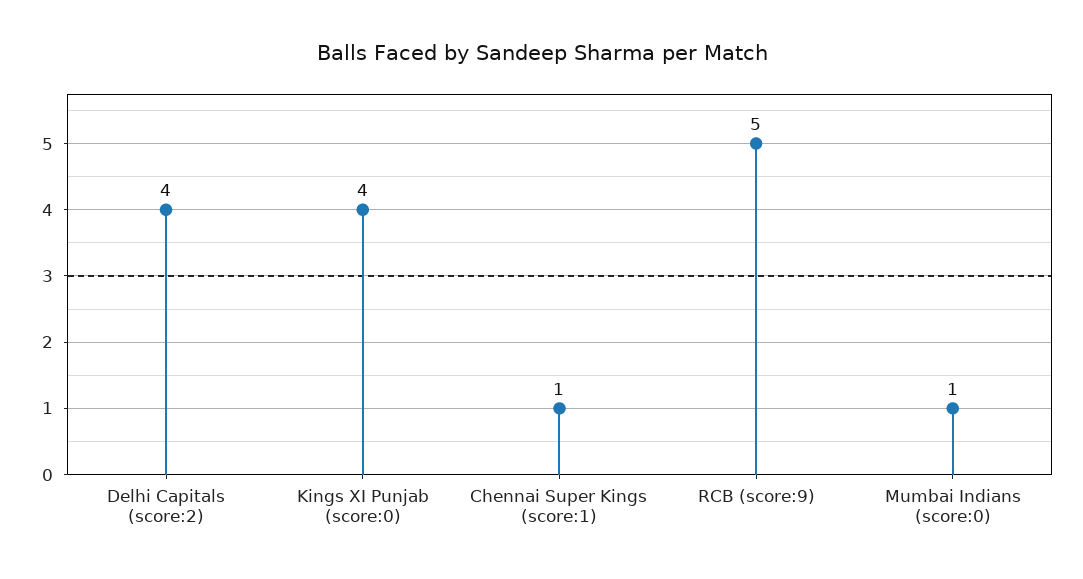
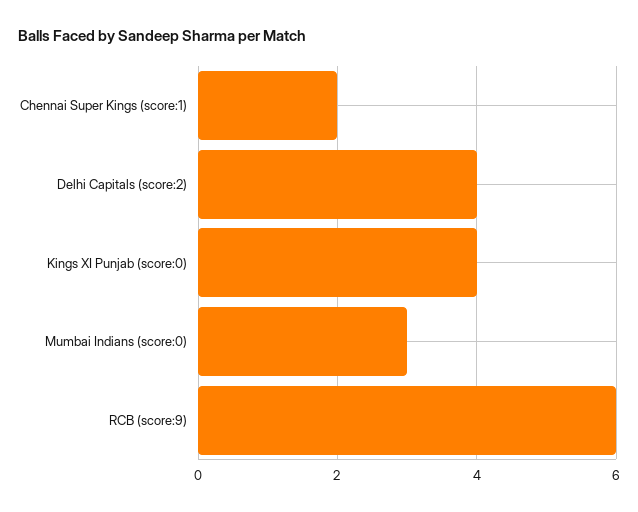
  {
    "Delhi Capitals (score:2)": 4,
    "Kings XI Punjab (score:0)": 4,
-   "Chennai Super Kings (score:1)": 1,
+   "Chennai Super Kings (score:1)": 2,
-   "RCB (score:9)": 5,
+   "RCB (score:9)": 6,
-   "Mumbai Indians (score:0)": 1
+   "Mumbai Indians (score:0)": 3
  }

